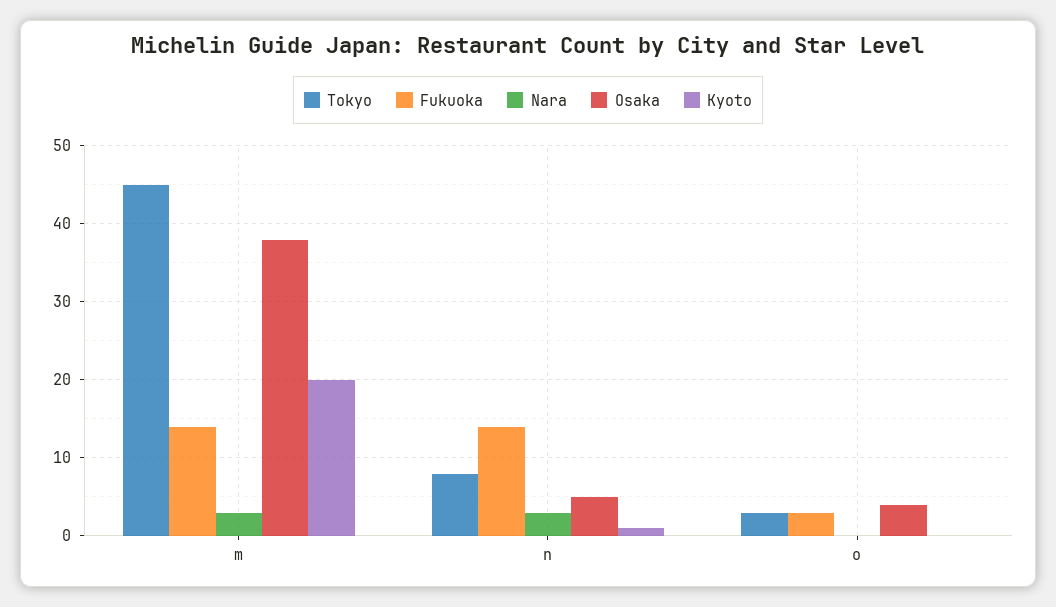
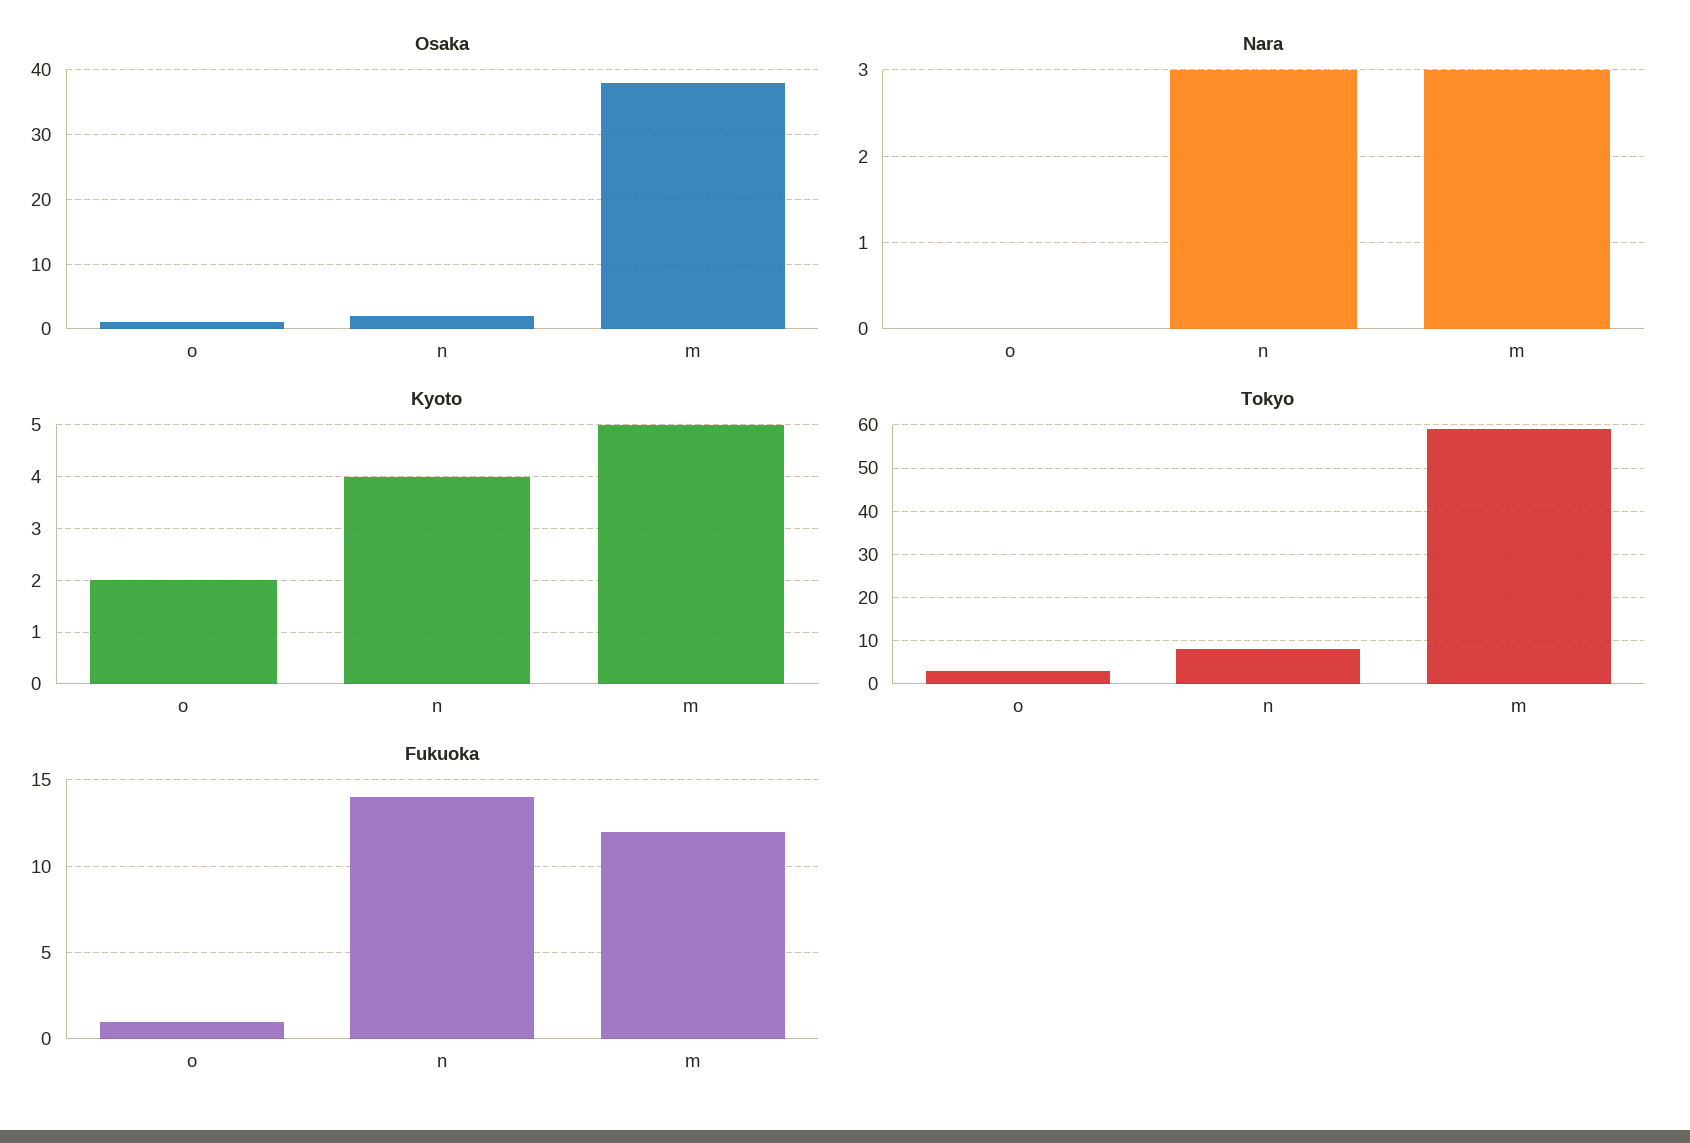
  {
    "Tokyo": {
-     "m": 45,
+     "m": 60,
      "n": 8,
      "o": 3
    },
    "Fukuoka": {
-     "m": 14,
+     "m": 12,
      "n": 14,
-     "o": 3
+     "o": 1
    },
    "Nara": {
      "m": 3,
      "n": 3,
      "o": 0
    },
    "Osaka": {
      "m": 38,
-     "n": 5,
+     "n": 2,
-     "o": 4
+     "o": 1
    },
    "Kyoto": {
-     "m": 20,
+     "m": 5,
-     "n": 1,
+     "n": 4,
-     "o": 0
+     "o": 2
    }
  }

